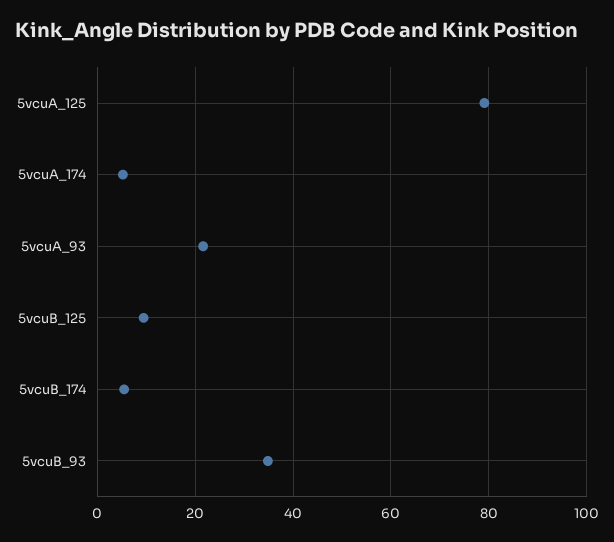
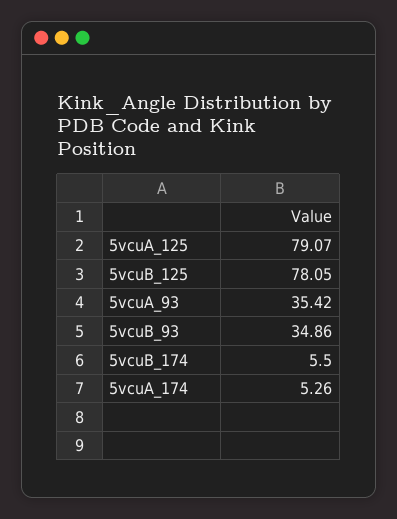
  {
    "5vcuA_125": 79.07,
    "5vcuA_174": 5.26,
-   "5vcuA_93": 22,
+   "5vcuA_93": 35.42,
-   "5vcuB_125": 10,
+   "5vcuB_125": 78.05,
    "5vcuB_174": 5.5,
    "5vcuB_93": 34.86
  }

